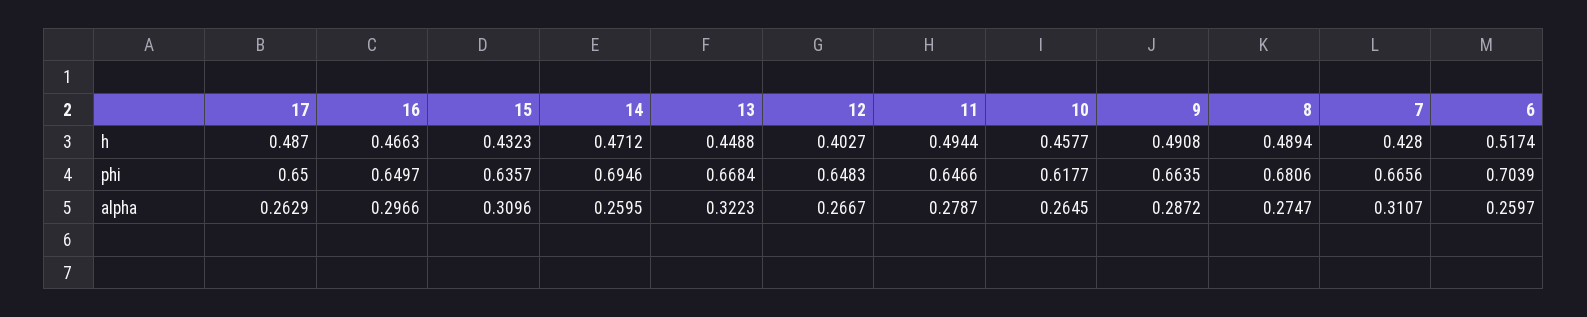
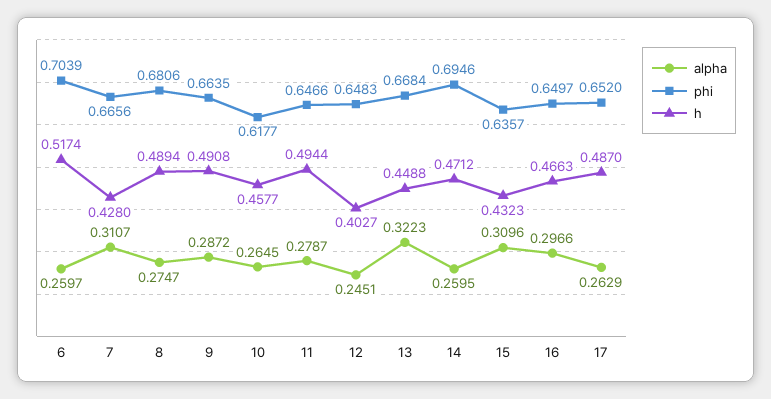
  {
    "h": {
      "17": 0.487,
      "16": 0.4663,
      "15": 0.4323,
      "14": 0.4712,
      "13": 0.4488,
      "12": 0.4027,
      "11": 0.4944,
      "10": 0.4577,
      "9": 0.4908,
      "8": 0.4894,
      "7": 0.428,
      "6": 0.5174
    },
    "phi": {
-     "17": 0.65,
+     "17": 0.652,
      "16": 0.6497,
      "15": 0.6357,
      "14": 0.6946,
      "13": 0.6684,
      "12": 0.6483,
      "11": 0.6466,
      "10": 0.6177,
      "9": 0.6635,
      "8": 0.6806,
      "7": 0.6656,
      "6": 0.7039
    },
    "alpha": {
      "17": 0.2629,
      "16": 0.2966,
      "15": 0.3096,
      "14": 0.2595,
      "13": 0.3223,
-     "12": 0.2667,
+     "12": 0.2451,
      "11": 0.2787,
      "10": 0.2645,
      "9": 0.2872,
      "8": 0.2747,
      "7": 0.3107,
      "6": 0.2597
    }
  }

